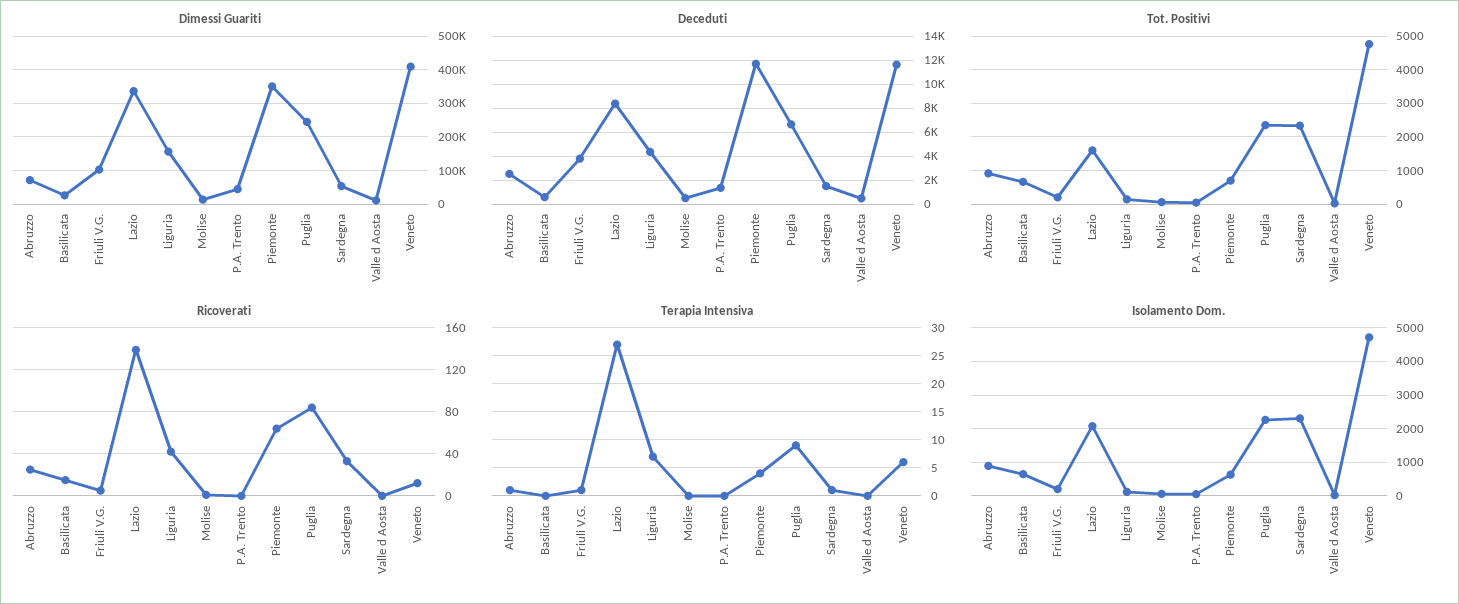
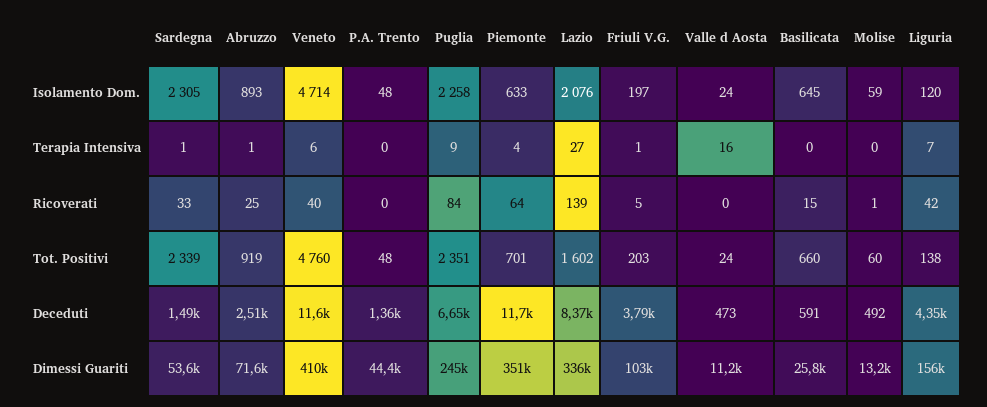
  {
    "Dimessi Guariti": {
      "Abruzzo": 71600,
      "Basilicata": 25800,
      "Friuli V.G.": 103000,
      "Lazio": 336000,
      "Liguria": 156000,
      "Molise": 13200,
      "P.A. Trento": 44400,
      "Piemonte": 351000,
      "Puglia": 245000,
      "Sardegna": 53600,
      "Valle d Aosta": 11200,
      "Veneto": 410000
    },
    "Deceduti": {
      "Abruzzo": 2510,
      "Basilicata": 591,
      "Friuli V.G.": 3790,
      "Lazio": 8370,
      "Liguria": 4350,
      "Molise": 492,
      "P.A. Trento": 1360,
      "Piemonte": 11700,
      "Puglia": 6650,
      "Sardegna": 1490,
      "Valle d Aosta": 473,
      "Veneto": 11600
    },
    "Tot. Positivi": {
      "Abruzzo": 919,
      "Basilicata": 660,
      "Friuli V.G.": 203,
      "Lazio": 1602,
      "Liguria": 138,
      "Molise": 60,
      "P.A. Trento": 48,
      "Piemonte": 701,
      "Puglia": 2351,
      "Sardegna": 2339,
      "Valle d Aosta": 24,
      "Veneto": 4760
    },
    "Ricoverati": {
      "Abruzzo": 25,
      "Basilicata": 15,
      "Friuli V.G.": 5,
      "Lazio": 139,
      "Liguria": 42,
      "Molise": 1,
      "P.A. Trento": 0,
      "Piemonte": 64,
      "Puglia": 84,
      "Sardegna": 33,
      "Valle d Aosta": 0,
-     "Veneto": 10
+     "Veneto": 40
    },
    "Terapia Intensiva": {
      "Abruzzo": 1,
      "Basilicata": 0,
      "Friuli V.G.": 1,
      "Lazio": 27,
      "Liguria": 7,
      "Molise": 0,
      "P.A. Trento": 0,
      "Piemonte": 4,
      "Puglia": 9,
      "Sardegna": 1,
-     "Valle d Aosta": 0,
+     "Valle d Aosta": 16,
      "Veneto": 6
    },
    "Isolamento Dom.": {
      "Abruzzo": 893,
      "Basilicata": 645,
      "Friuli V.G.": 197,
      "Lazio": 2076,
      "Liguria": 120,
      "Molise": 59,
      "P.A. Trento": 48,
      "Piemonte": 633,
      "Puglia": 2258,
      "Sardegna": 2305,
      "Valle d Aosta": 24,
      "Veneto": 4714
    }
  }

